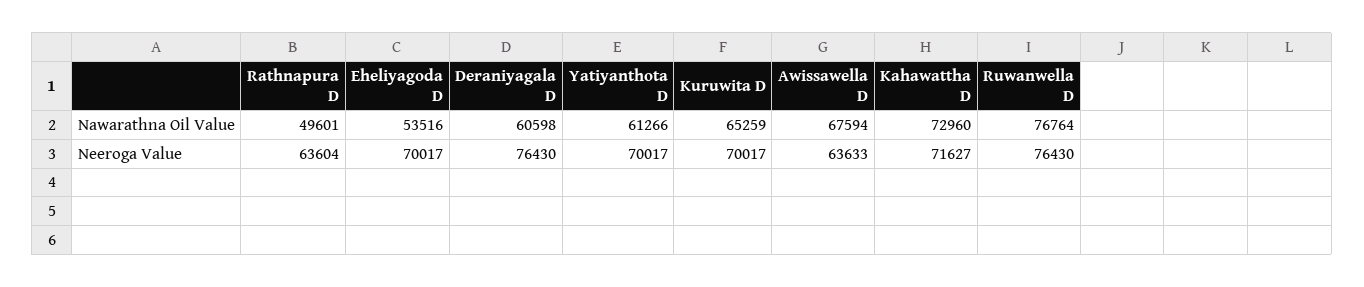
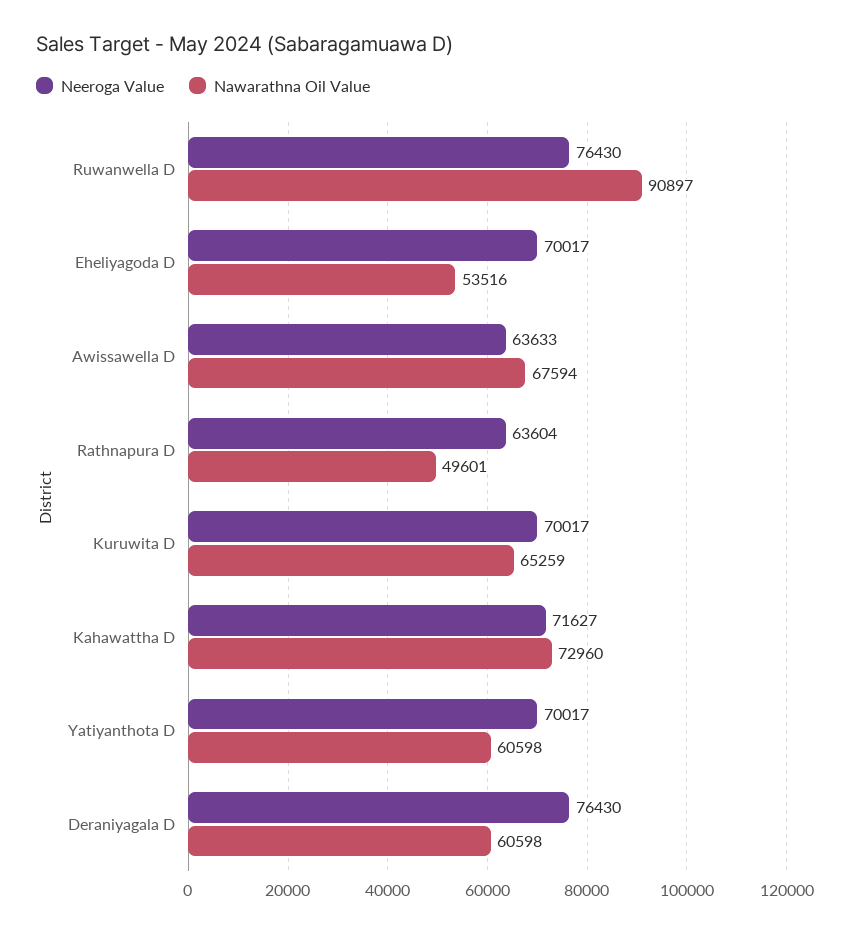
  {
    "Nawarathna Oil Value": {
      "Rathnapura D": 49601,
      "Eheliyagoda D": 53516,
      "Deraniyagala D": 60598,
-     "Yatiyanthota D": 61266,
+     "Yatiyanthota D": 60598,
      "Kuruwita D": 65259,
      "Awissawella D": 67594,
      "Kahawattha D": 72960,
-     "Ruwanwella D": 76764
+     "Ruwanwella D": 90897
    },
    "Neeroga Value": {
      "Rathnapura D": 63604,
      "Eheliyagoda D": 70017,
      "Deraniyagala D": 76430,
      "Yatiyanthota D": 70017,
      "Kuruwita D": 70017,
      "Awissawella D": 63633,
      "Kahawattha D": 71627,
      "Ruwanwella D": 76430
    }
  }

